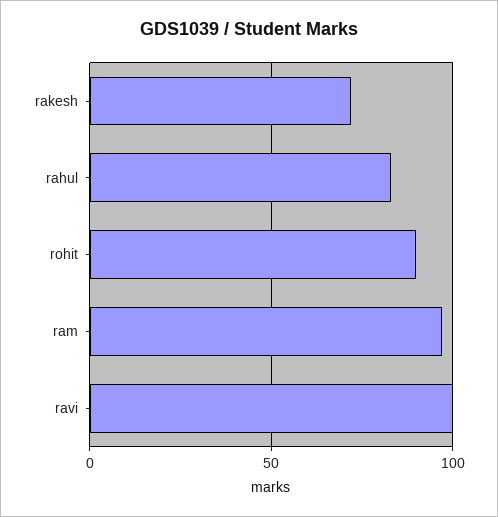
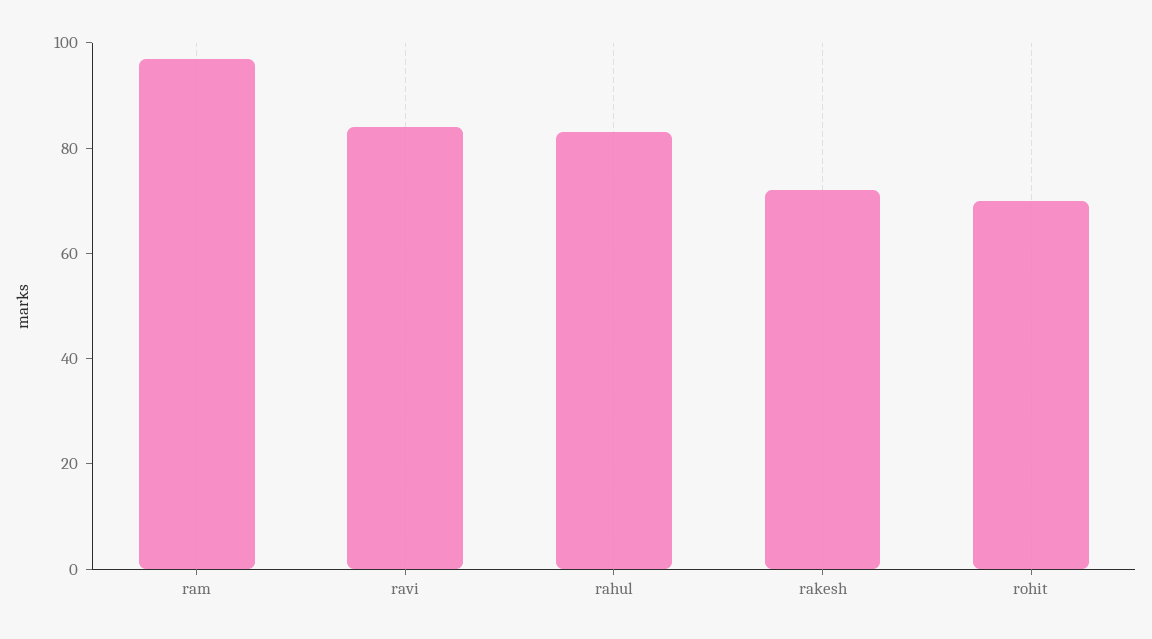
  {
    "rakesh": 70,
    "rahul": 85,
-   "rohit": 90,
+   "rohit": 70,
    "ram": 95,
-   "ravi": 100
+   "ravi": 85
  }

